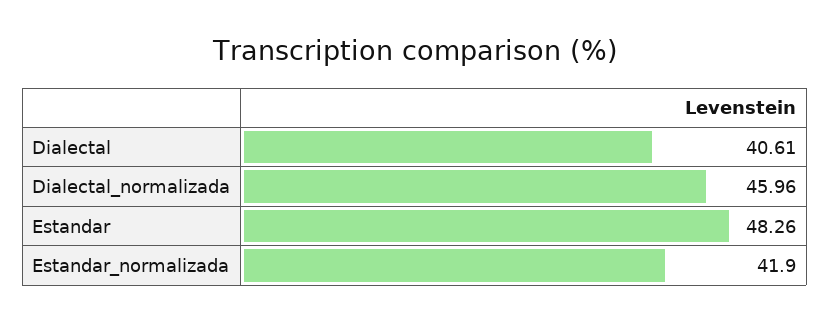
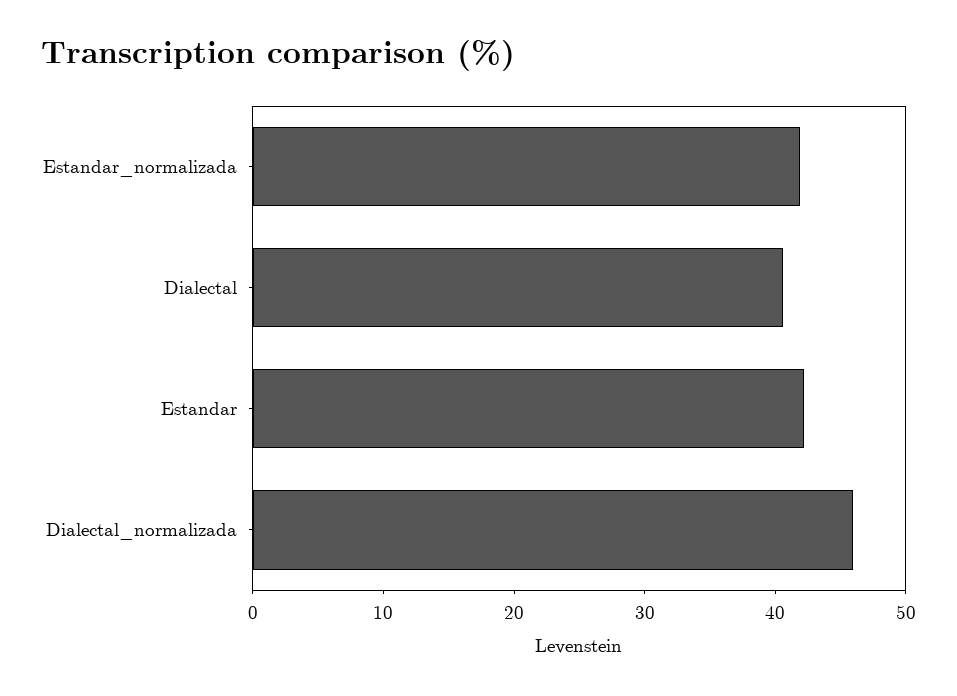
  {
    "Dialectal": 40.61,
    "Dialectal_normalizada": 45.96,
-   "Estandar": 48.26,
+   "Estandar": 42,
    "Estandar_normalizada": 41.9
  }

